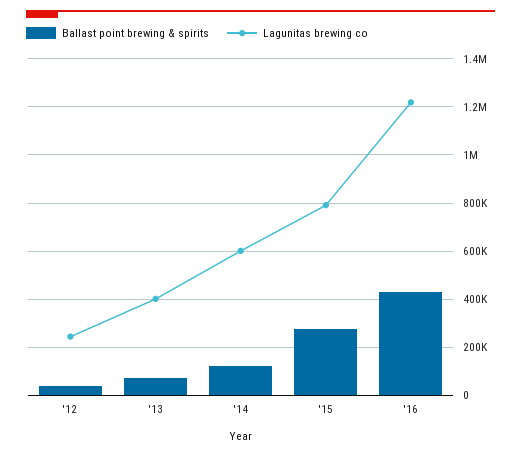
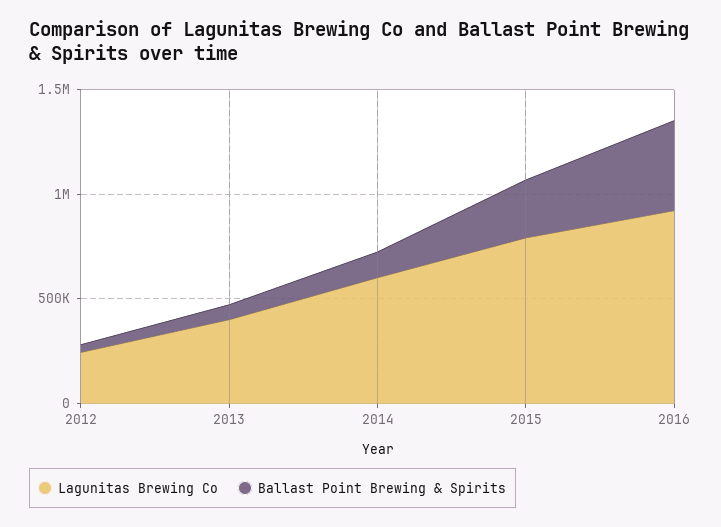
  {
    "Ballast point brewing & spirits": {
      "'12": 25000,
      "'13": 75000,
      "'14": 125000,
      "'15": 275000,
      "'16": 425000
    },
    "Lagunitas brewing co": {
      "'12": 250000,
      "'13": 400000,
      "'14": 600000,
      "'15": 800000,
-     "'16": 1225000
+     "'16": 900000
    }
  }

